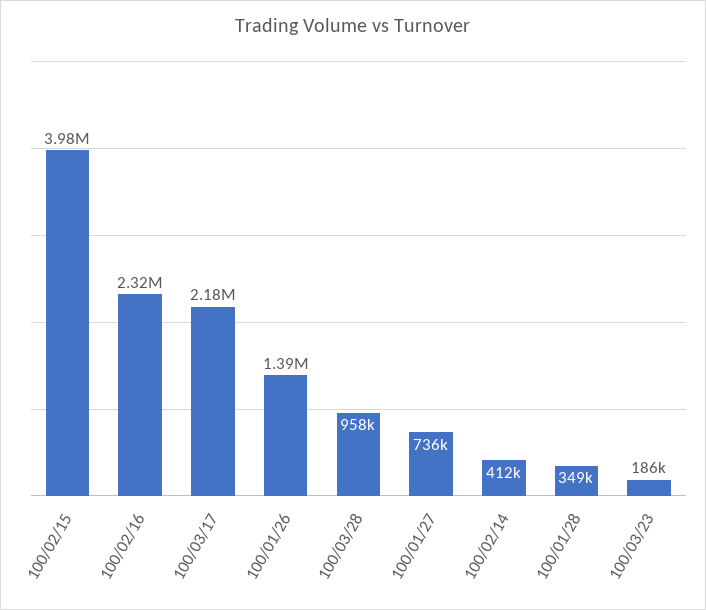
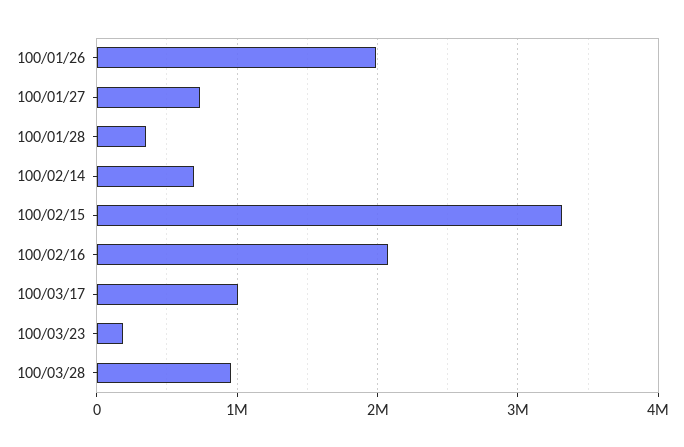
  {
-   "100/02/15": 3980000,
+   "100/02/15": 3300000,
-   "100/02/16": 2320000,
+   "100/02/16": 2100000,
-   "100/03/17": 2180000,
+   "100/03/17": 1000000,
-   "100/01/26": 1390000,
+   "100/01/26": 2000000,
    "100/03/28": 958000,
    "100/01/27": 736000,
-   "100/02/14": 412000,
+   "100/02/14": 700000,
    "100/01/28": 349000,
    "100/03/23": 186000
  }

